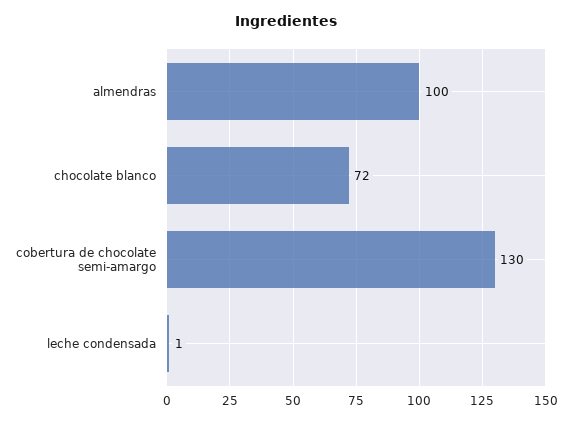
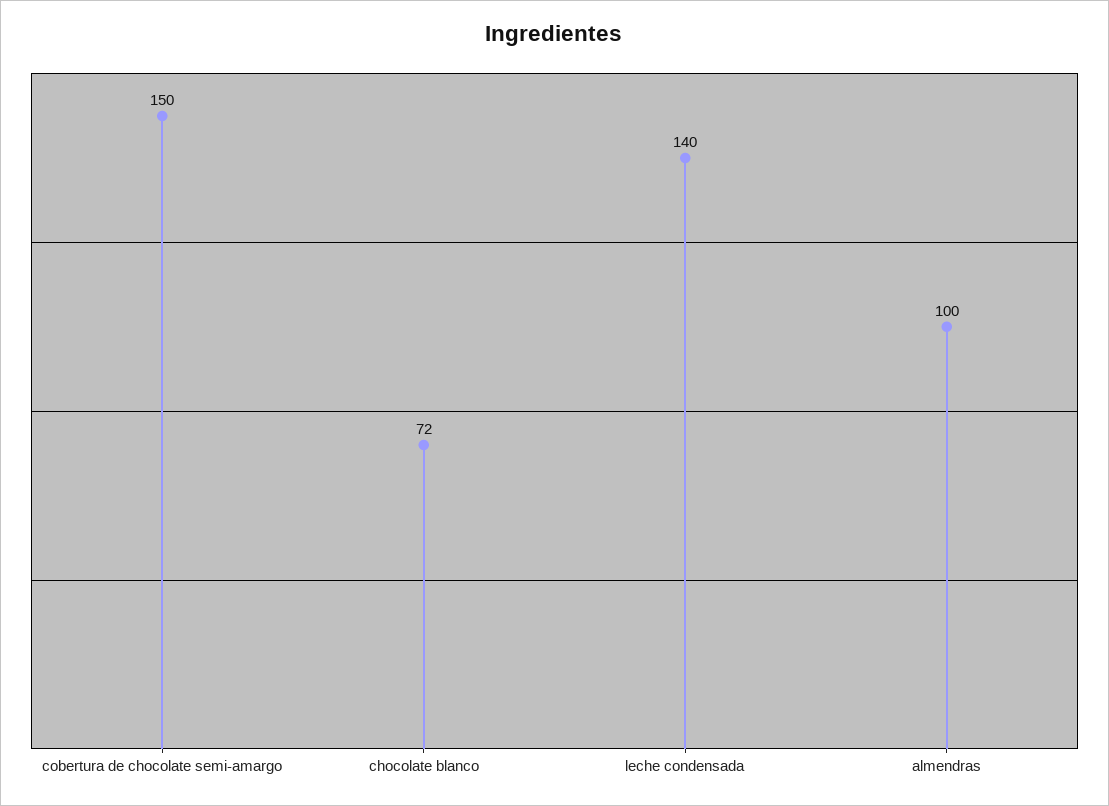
  {
    "almendras": 100,
    "chocolate blanco": 72,
-   "cobertura de chocolate semi-amargo": 130,
+   "cobertura de chocolate semi-amargo": 150,
-   "leche condensada": 1
+   "leche condensada": 140
  }

